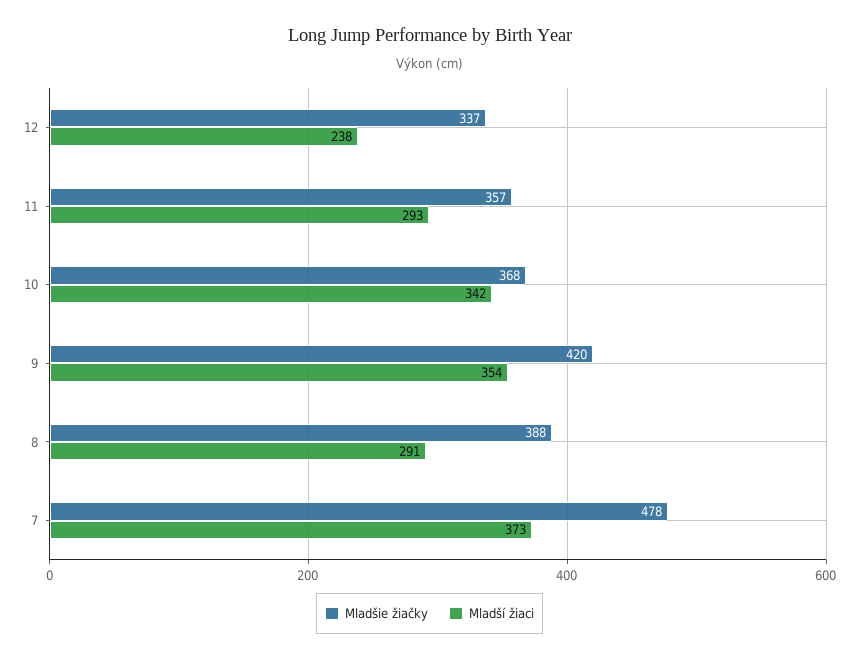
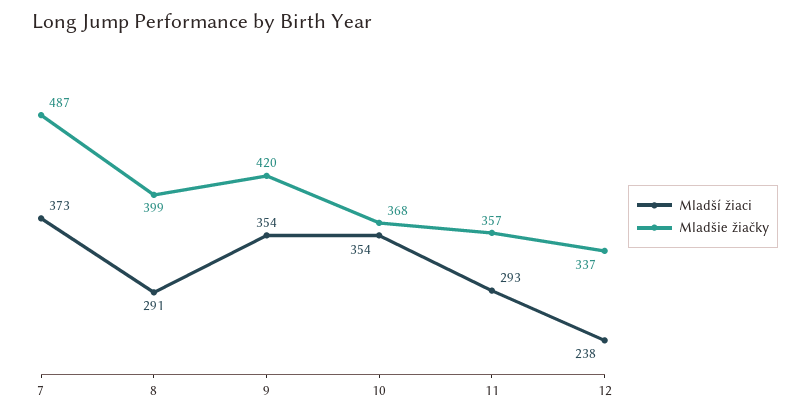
  {
    "Mladšie žiačky": {
      "12": 337,
      "11": 357,
      "10": 368,
      "9": 420,
-     "8": 388,
+     "8": 399,
-     "7": 478
+     "7": 487
    },
    "Mladší žiaci": {
      "12": 238,
      "11": 293,
-     "10": 342,
+     "10": 354,
      "9": 354,
      "8": 291,
      "7": 373
    }
  }

